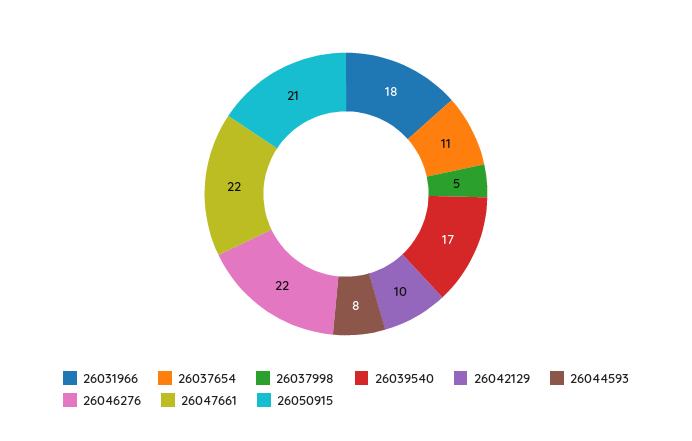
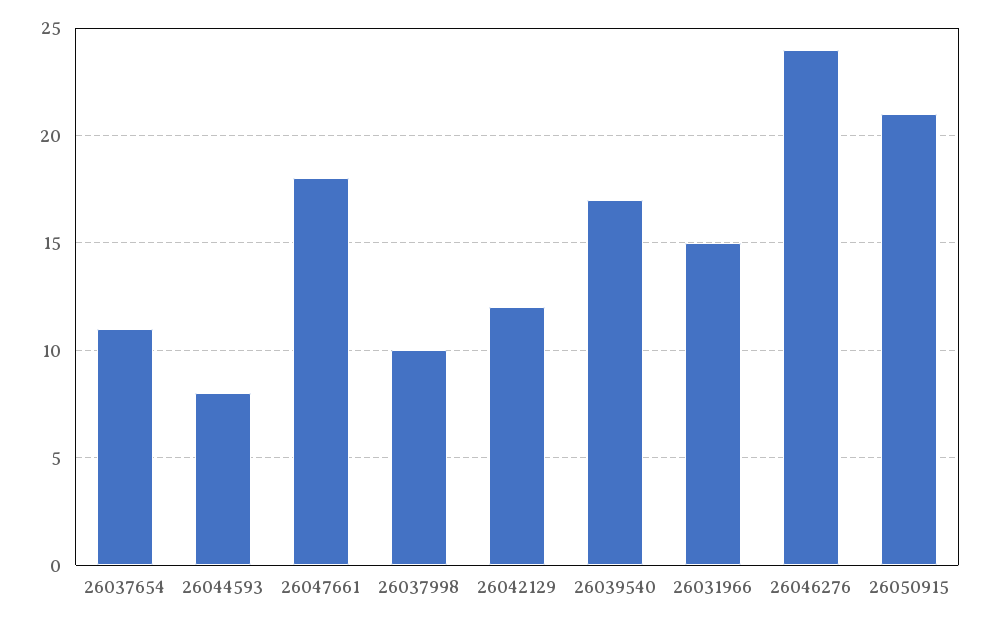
  {
-   "26031966": 18,
+   "26031966": 15,
    "26037654": 11,
-   "26037998": 5,
+   "26037998": 10,
    "26039540": 17,
-   "26042129": 10,
+   "26042129": 12,
    "26044593": 8,
-   "26046276": 22,
+   "26046276": 24,
-   "26047661": 22,
+   "26047661": 18,
    "26050915": 21
  }

